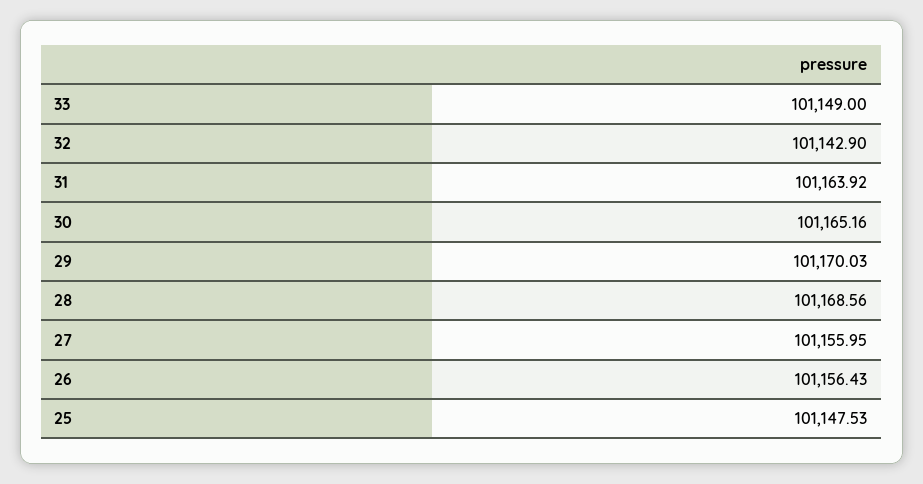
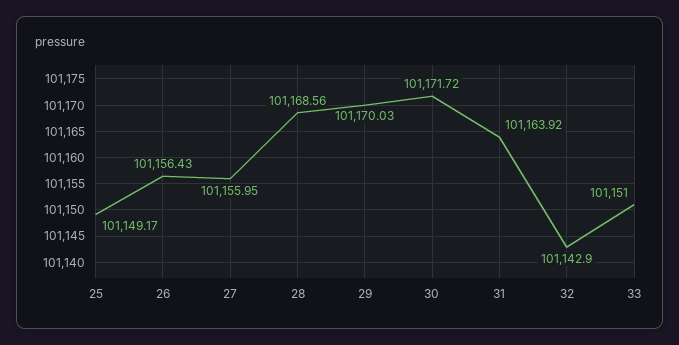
  {
-   "33": 101149,
+   "33": 101151,
    "32": 101142.9,
    "31": 101163.92,
-   "30": 101165.16,
+   "30": 101171.72,
    "29": 101170.03,
    "28": 101168.56,
    "27": 101155.95,
    "26": 101156.43,
-   "25": 101147.53
+   "25": 101149.17
  }

